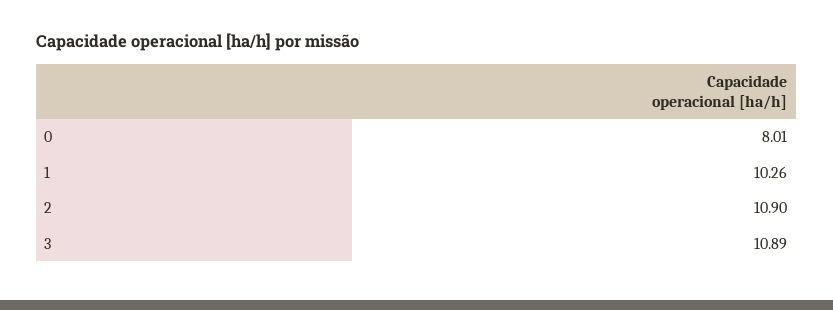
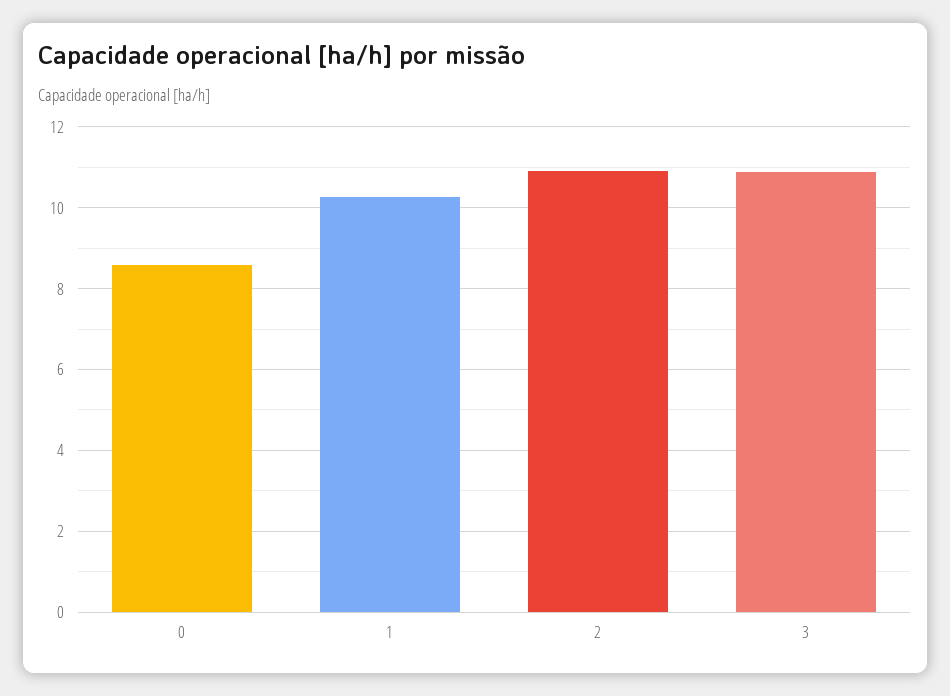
  {
-   "0": 8.01,
+   "0": 8.6,
    "1": 10.26,
    "2": 10.9,
    "3": 10.89
  }

